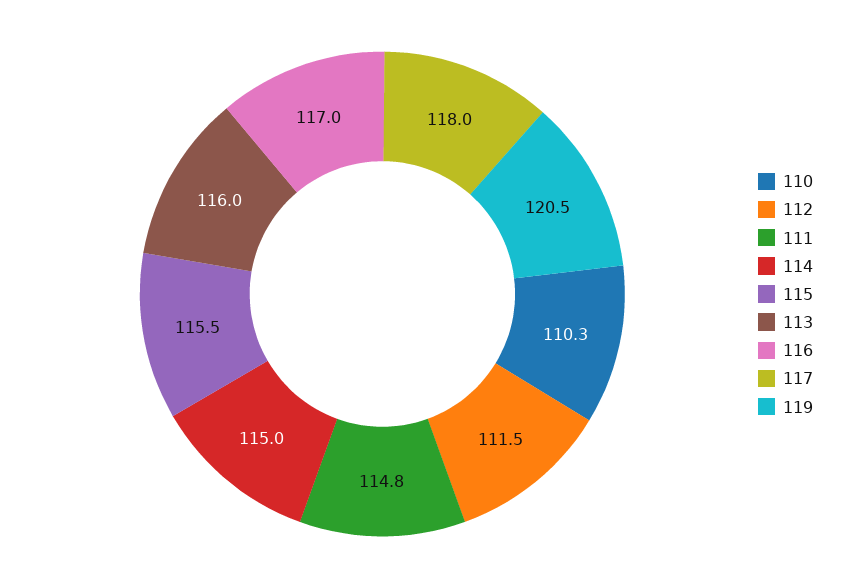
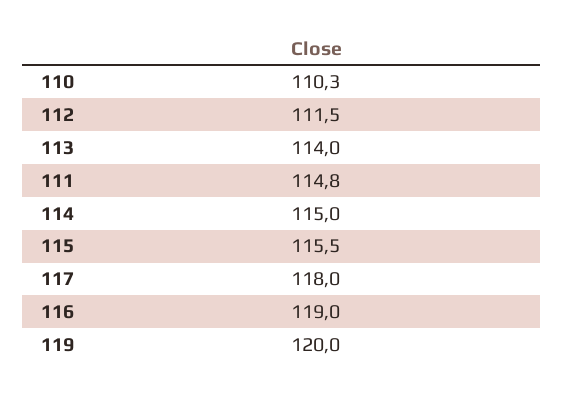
  {
    "110": 110.3,
    "112": 111.5,
    "111": 114.8,
    "114": 115,
    "115": 115.5,
-   "113": 116,
+   "113": 114,
-   "116": 117,
+   "116": 119,
    "117": 118,
-   "119": 120.5
+   "119": 120
  }

